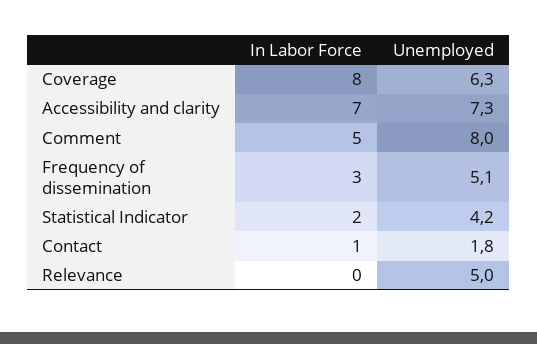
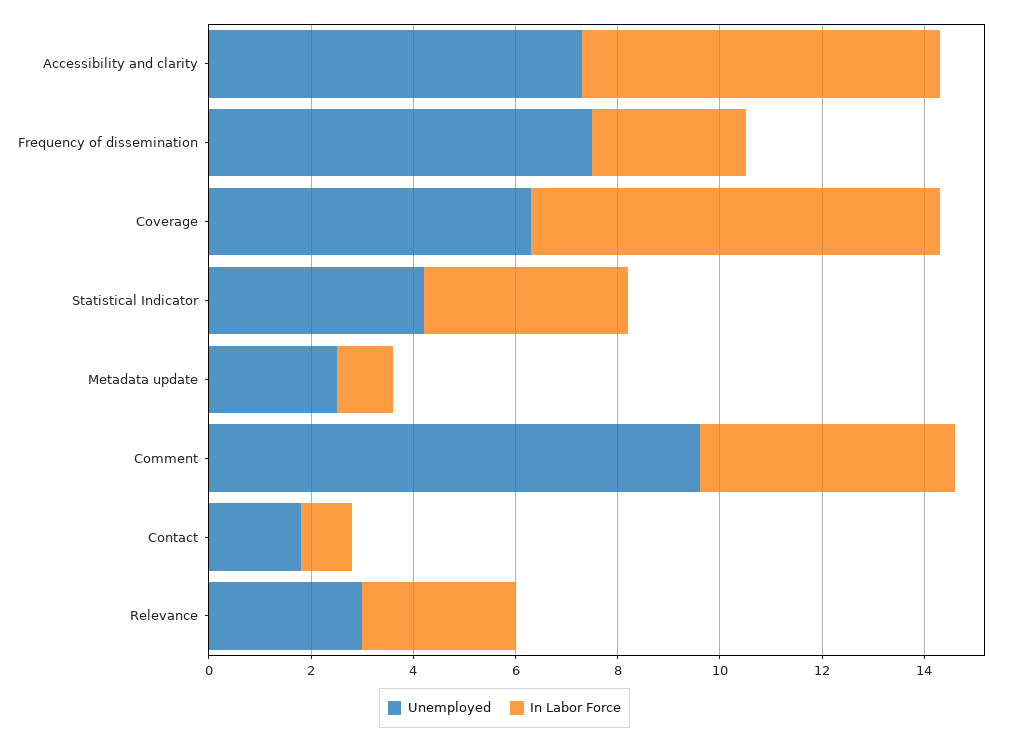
  {
    "In Labor Force": {
      "Coverage": 8,
      "Accessibility and clarity": 7,
      "Comment": 5,
      "Frequency of dissemination": 3,
-     "Statistical Indicator": 2,
+     "Statistical Indicator": 4,
      "Contact": 1,
-     "Relevance": 0
+     "Relevance": 3,
+     "Metadata update": 1
    },
    "Unemployed": {
      "Coverage": 6.3,
      "Accessibility and clarity": 7.3,
-     "Comment": 8,
+     "Comment": 9.5,
-     "Frequency of dissemination": 5.1,
+     "Frequency of dissemination": 7.5,
      "Statistical Indicator": 4.2,
      "Contact": 1.8,
-     "Relevance": 5
+     "Relevance": 3,
+     "Metadata update": 2.5
    }
  }

